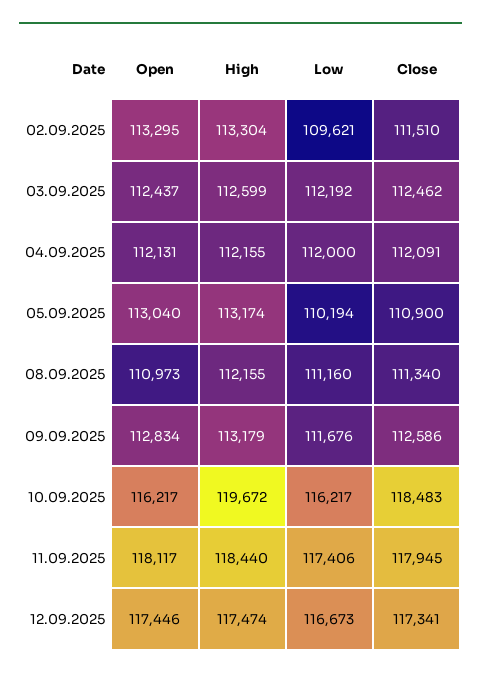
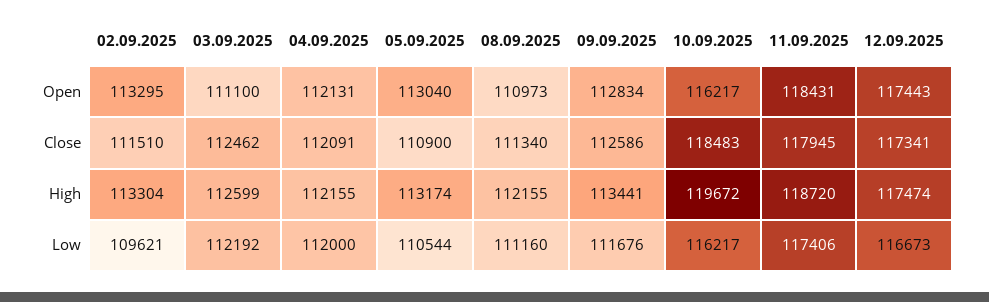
  {
    "Open": {
      "02.09.2025": 113295,
-     "03.09.2025": 112437,
+     "03.09.2025": 111100,
      "04.09.2025": 112131,
      "05.09.2025": 113040,
      "08.09.2025": 110973,
      "09.09.2025": 112834,
      "10.09.2025": 116217,
-     "11.09.2025": 118117,
+     "11.09.2025": 118431,
-     "12.09.2025": 117446
+     "12.09.2025": 117443
    },
    "High": {
      "02.09.2025": 113304,
      "03.09.2025": 112599,
      "04.09.2025": 112155,
      "05.09.2025": 113174,
      "08.09.2025": 112155,
-     "09.09.2025": 113179,
+     "09.09.2025": 113441,
      "10.09.2025": 119672,
-     "11.09.2025": 118440,
+     "11.09.2025": 118720,
      "12.09.2025": 117474
    },
    "Low": {
      "02.09.2025": 109621,
      "03.09.2025": 112192,
      "04.09.2025": 112000,
-     "05.09.2025": 110194,
+     "05.09.2025": 110544,
      "08.09.2025": 111160,
      "09.09.2025": 111676,
      "10.09.2025": 116217,
      "11.09.2025": 117406,
      "12.09.2025": 116673
    },
    "Close": {
      "02.09.2025": 111510,
      "03.09.2025": 112462,
      "04.09.2025": 112091,
      "05.09.2025": 110900,
      "08.09.2025": 111340,
      "09.09.2025": 112586,
      "10.09.2025": 118483,
      "11.09.2025": 117945,
      "12.09.2025": 117341
    }
  }

